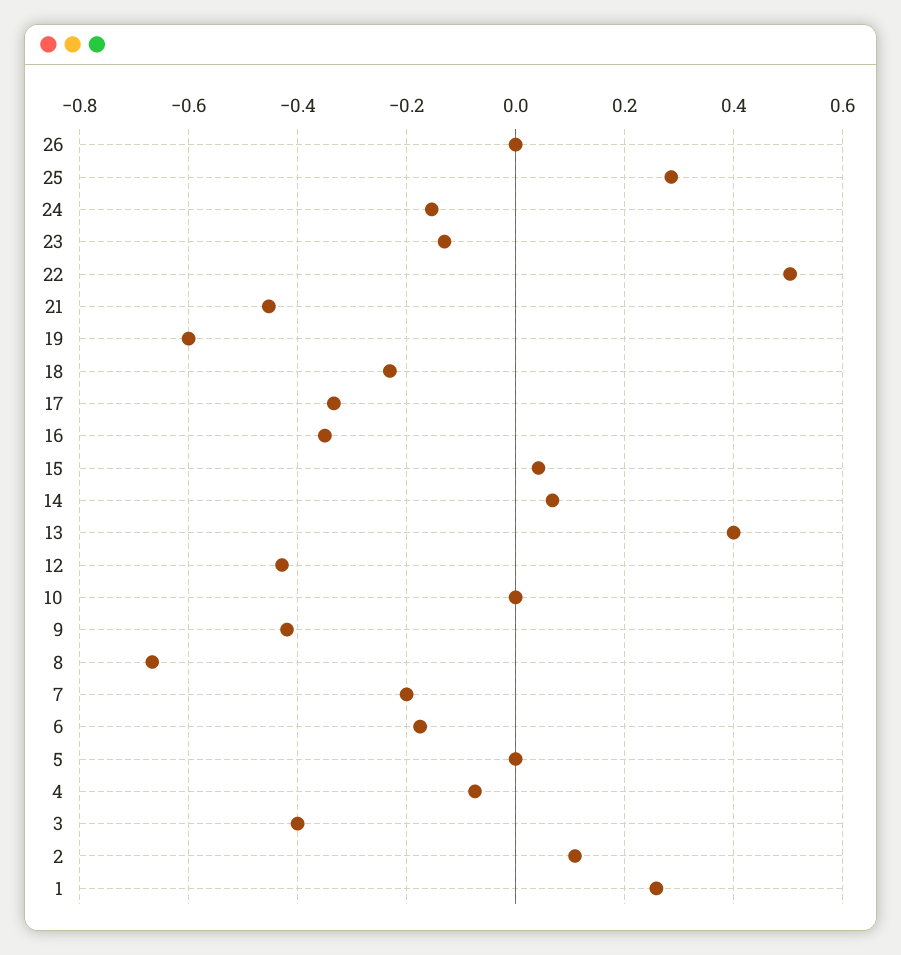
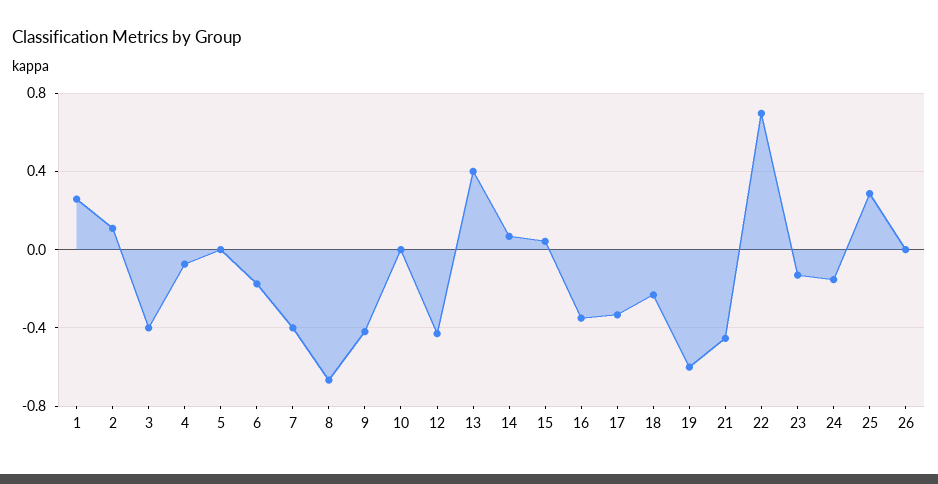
  {
    "26": 0,
    "25": 0.28,
    "24": -0.16,
    "23": -0.14,
-   "22": 0.5,
+   "22": 0.7,
    "21": -0.46,
    "19": -0.6,
    "18": -0.24,
    "17": -0.34,
    "16": -0.36,
    "15": 0.04,
    "14": 0.06,
    "13": 0.4,
    "12": -0.42,
    "10": 0,
    "9": -0.42,
    "8": -0.66,
-   "7": -0.2,
+   "7": -0.4,
    "6": -0.18,
    "5": 0,
    "4": -0.08,
    "3": -0.4,
    "2": 0.1,
    "1": 0.26
  }

